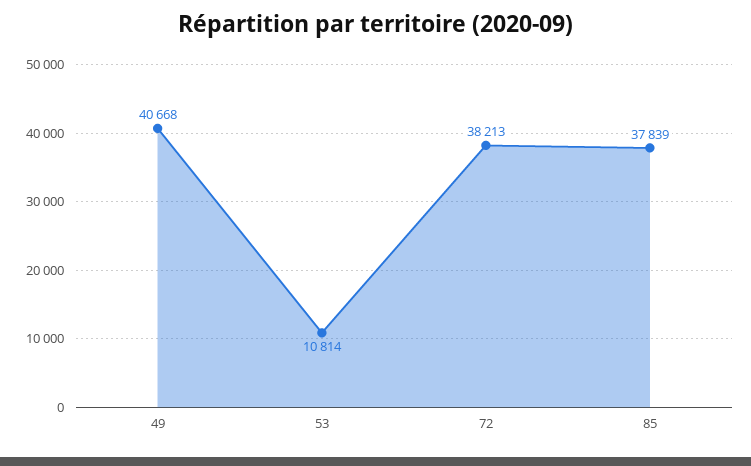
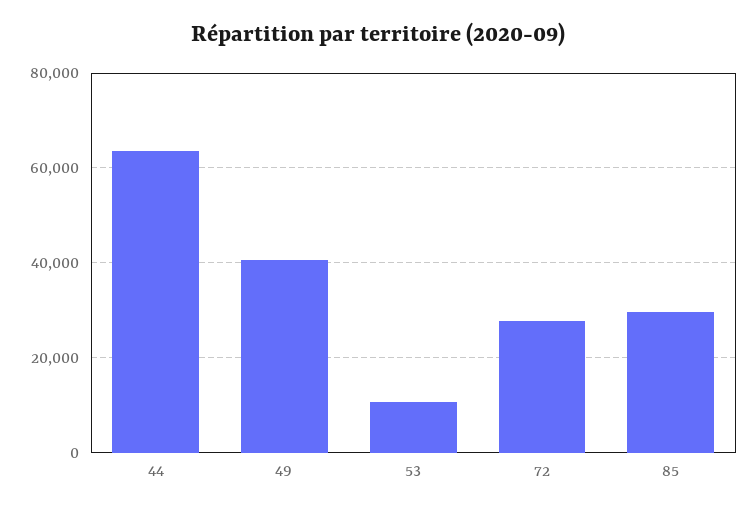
  {
    "49": 40668,
    "53": 10814,
-   "72": 38213,
+   "72": 28000,
-   "85": 37839
+   "85": 30000,
+   "44": 64000
  }

